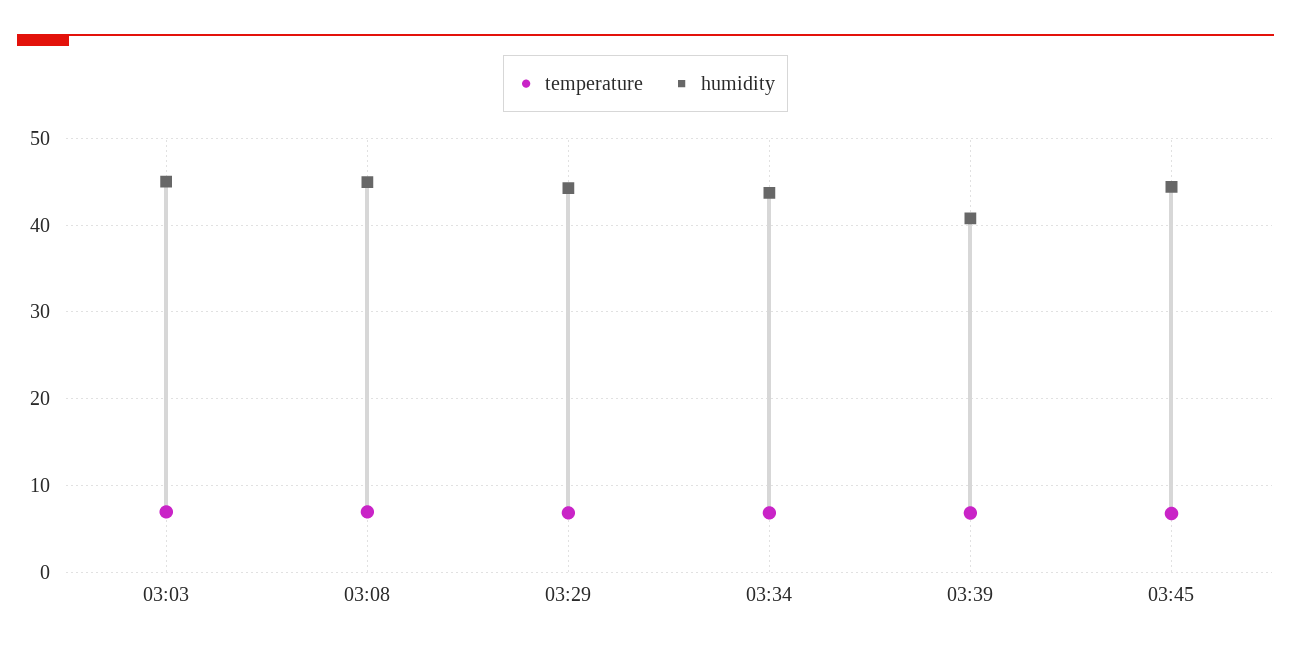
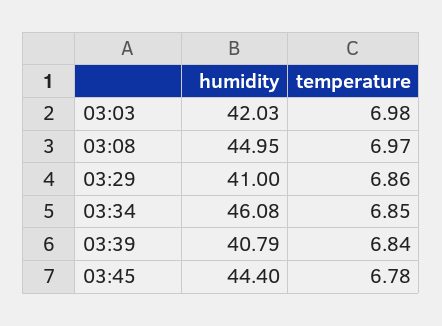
  {
    "temperature": {
      "03:03": 6.98,
      "03:08": 6.97,
      "03:29": 6.86,
      "03:34": 6.85,
      "03:39": 6.84,
      "03:45": 6.78
    },
    "humidity": {
-     "03:03": 45,
+     "03:03": 42.03,
      "03:08": 44.95,
-     "03:29": 44,
+     "03:29": 41,
-     "03:34": 44,
+     "03:34": 46.08,
      "03:39": 40.79,
      "03:45": 44.4
    }
  }

